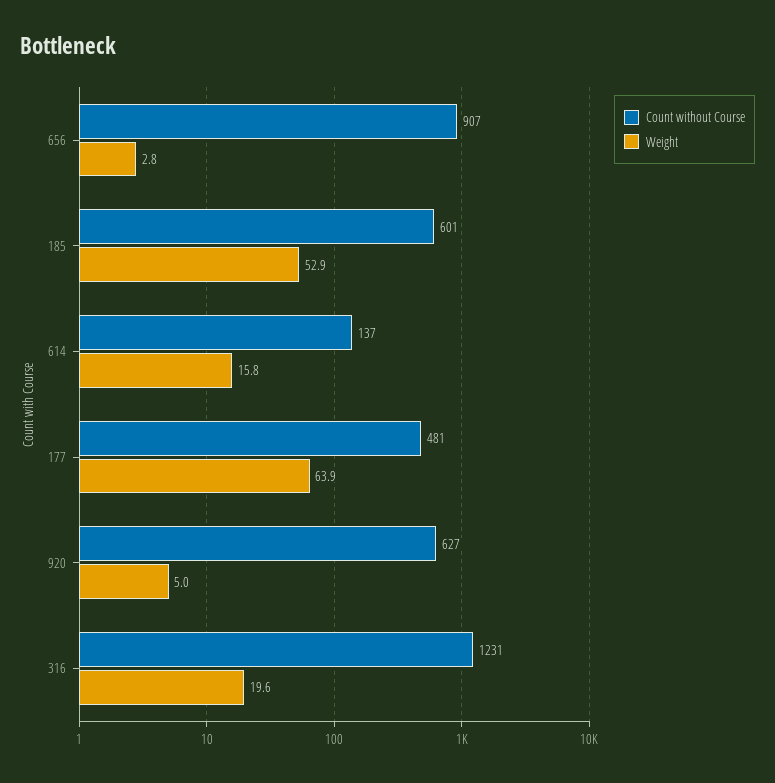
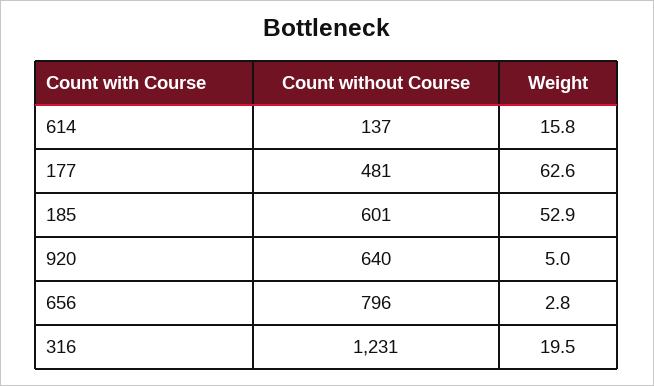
  {
    "Count without Course": {
-     "656": 907,
+     "656": 796,
      "185": 601,
      "614": 137,
      "177": 481,
-     "920": 627,
+     "920": 640,
      "316": 1231
    },
    "Weight": {
      "656": 2.8,
      "185": 52.9,
      "614": 15.8,
-     "177": 63.9,
+     "177": 62.6,
      "920": 5,
-     "316": 19.6
+     "316": 19.5
    }
  }

